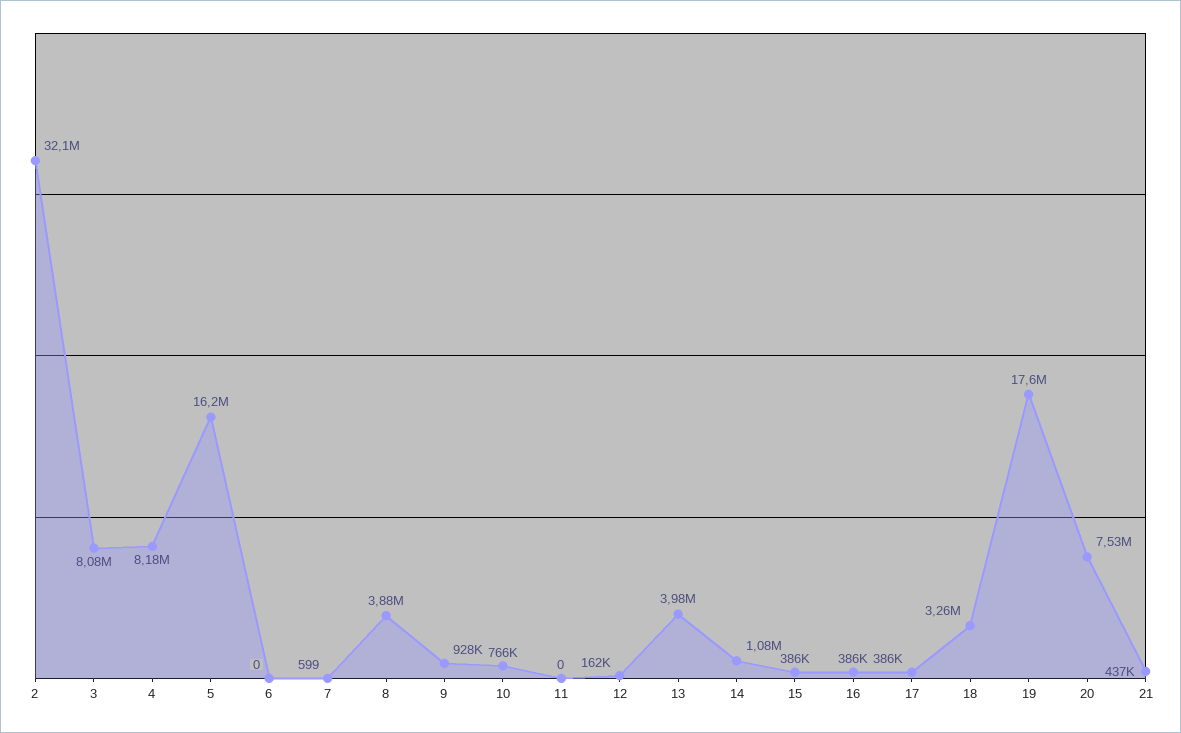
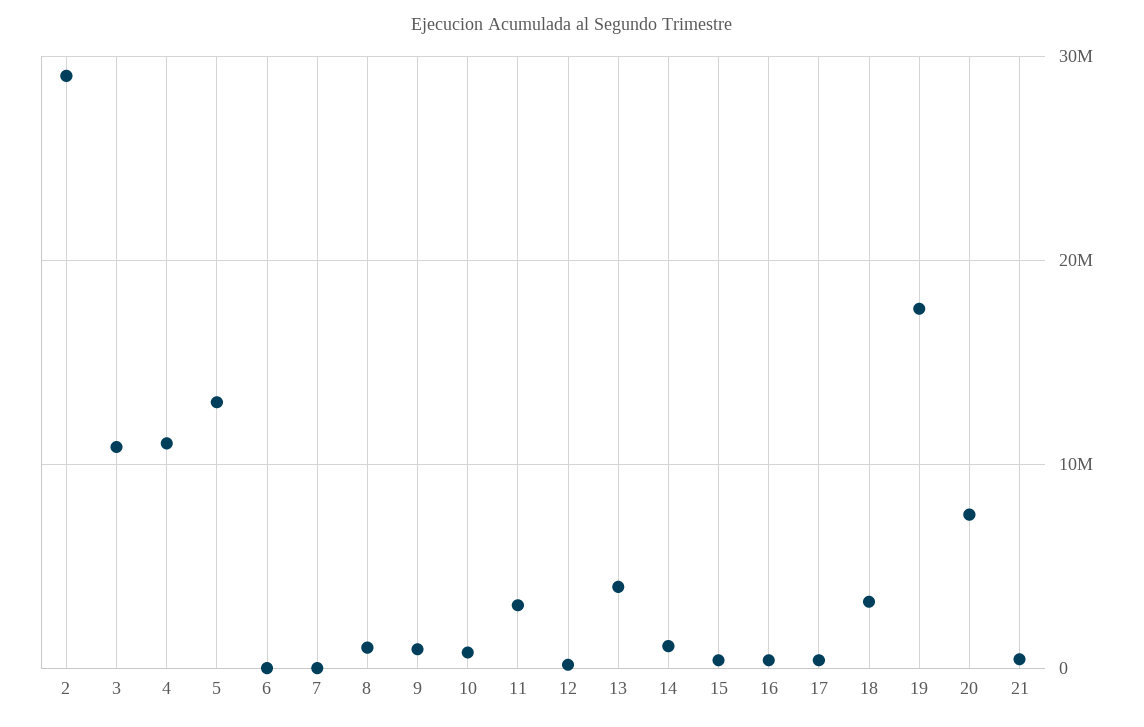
  {
-   "2": 32100000,
+   "2": 29000000,
-   "3": 8080000,
+   "3": 11000000,
-   "4": 8180000,
+   "4": 11000000,
-   "5": 16200000,
+   "5": 13000000,
    "6": 0,
    "7": 599,
-   "8": 3880000,
+   "8": 1000000,
    "9": 928000,
    "10": 766000,
-   "11": 0,
+   "11": 3000000,
    "12": 162000,
    "13": 3980000,
    "14": 1080000,
    "15": 386000,
    "16": 386000,
    "17": 386000,
    "18": 3260000,
    "19": 17600000,
    "20": 7530000,
    "21": 437000
  }

